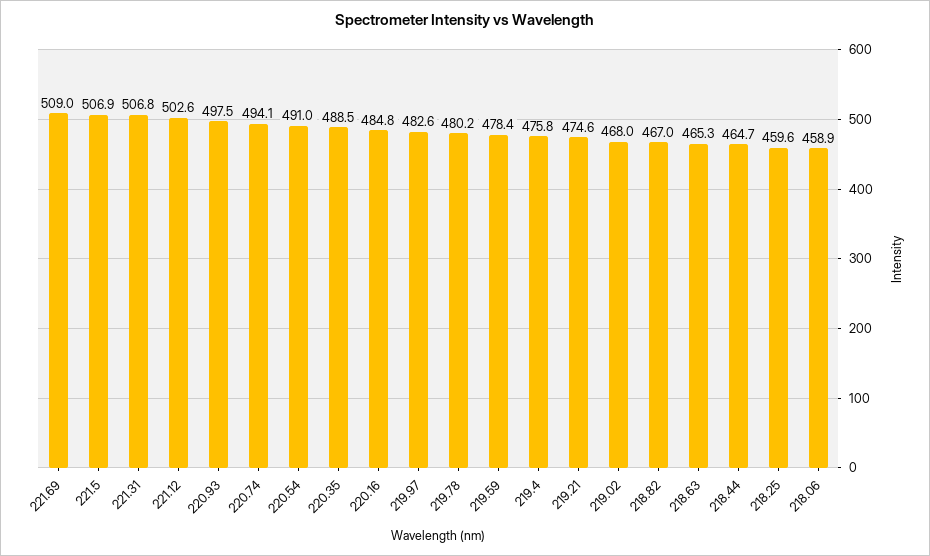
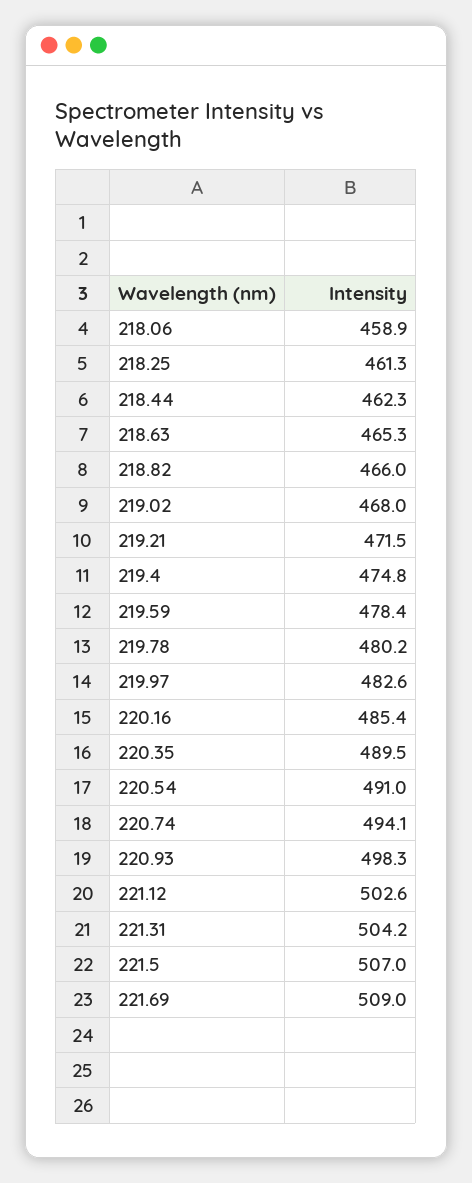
  {
    "221.69": 509,
-   "221.5": 506.9,
+   "221.5": 507,
-   "221.31": 506.8,
+   "221.31": 504.2,
    "221.12": 502.6,
-   "220.93": 497.5,
+   "220.93": 498.3,
    "220.74": 494.1,
    "220.54": 491,
-   "220.35": 488.5,
+   "220.35": 489.5,
-   "220.16": 484.8,
+   "220.16": 485.4,
    "219.97": 482.6,
    "219.78": 480.2,
    "219.59": 478.4,
-   "219.4": 475.8,
+   "219.4": 474.8,
-   "219.21": 474.6,
+   "219.21": 471.5,
    "219.02": 468,
-   "218.82": 467,
+   "218.82": 466,
    "218.63": 465.3,
-   "218.44": 464.7,
+   "218.44": 462.3,
-   "218.25": 459.6,
+   "218.25": 461.3,
    "218.06": 458.9
  }

